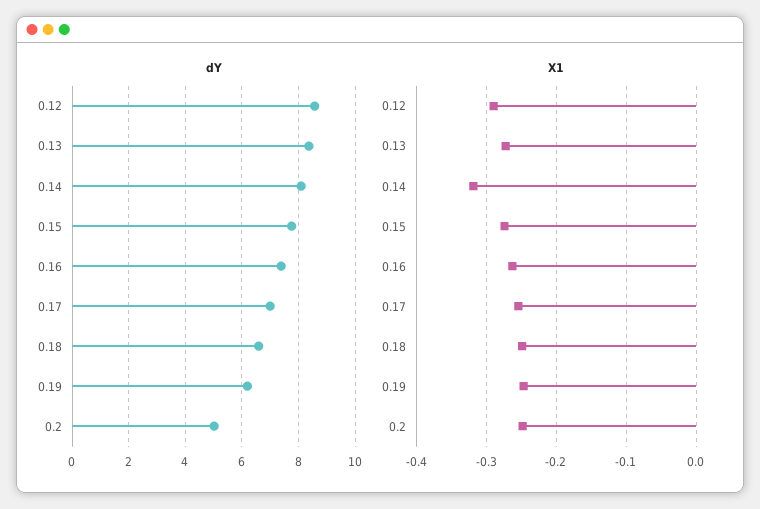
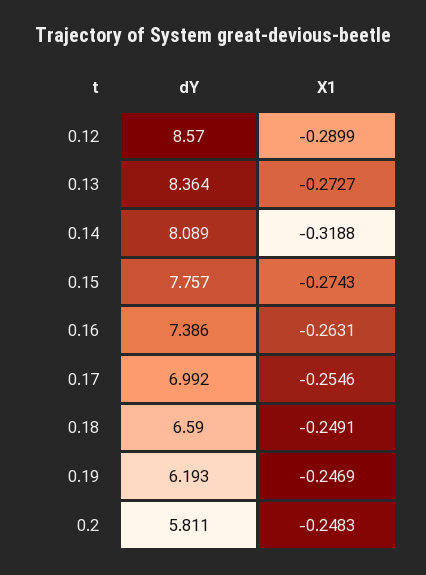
  {
    "dY": {
      "0.12": 8.57,
      "0.13": 8.364,
      "0.14": 8.089,
      "0.15": 7.757,
      "0.16": 7.386,
      "0.17": 6.992,
      "0.18": 6.59,
      "0.19": 6.193,
-     "0.2": 5
+     "0.2": 5.811
    },
    "X1": {
      "0.12": -0.2899,
      "0.13": -0.2727,
      "0.14": -0.3188,
      "0.15": -0.2743,
      "0.16": -0.2631,
      "0.17": -0.2546,
      "0.18": -0.2491,
      "0.19": -0.2469,
      "0.2": -0.2483
    }
  }

